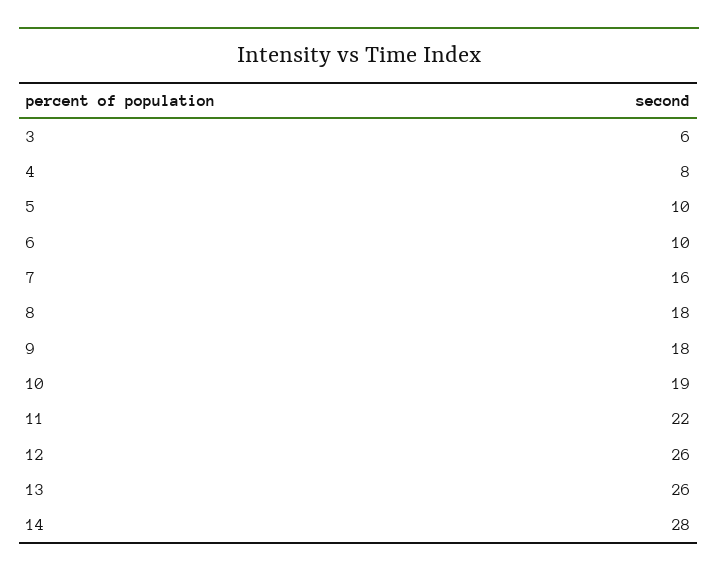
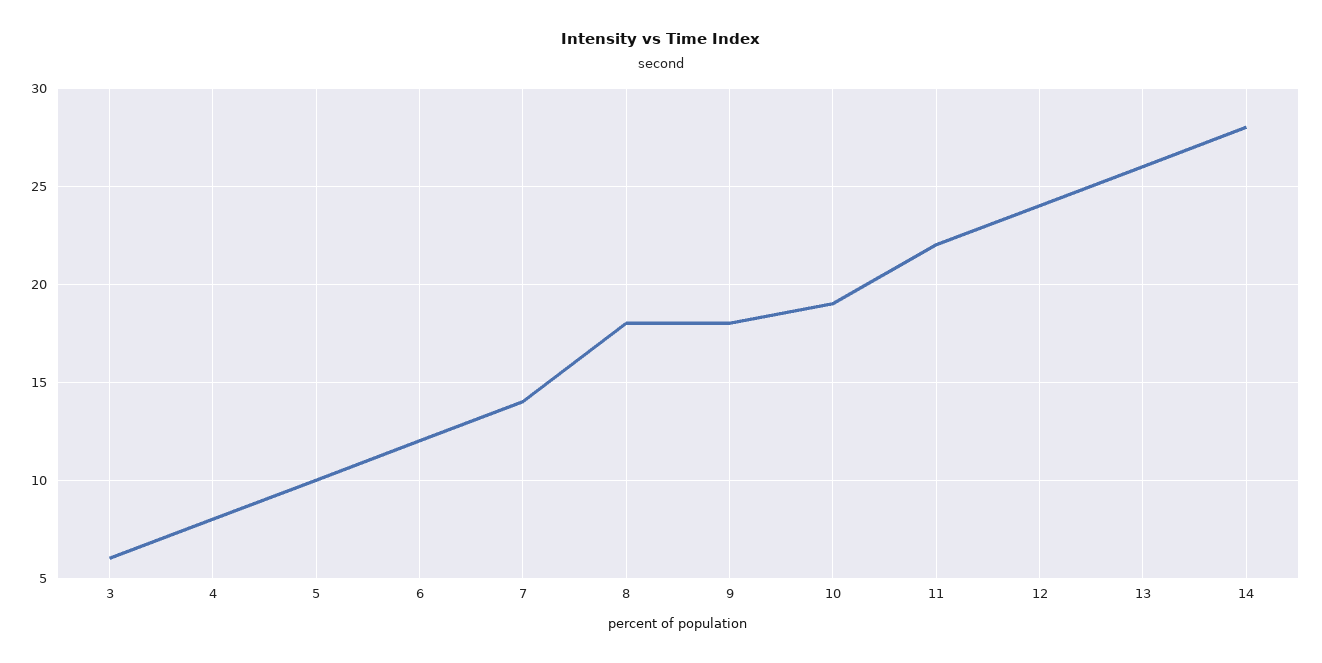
  {
    "3": 6,
    "4": 8,
    "5": 10,
-   "6": 10,
+   "6": 12,
-   "7": 16,
+   "7": 14,
    "8": 18,
    "9": 18,
    "10": 19,
    "11": 22,
-   "12": 26,
+   "12": 24,
    "13": 26,
    "14": 28
  }

